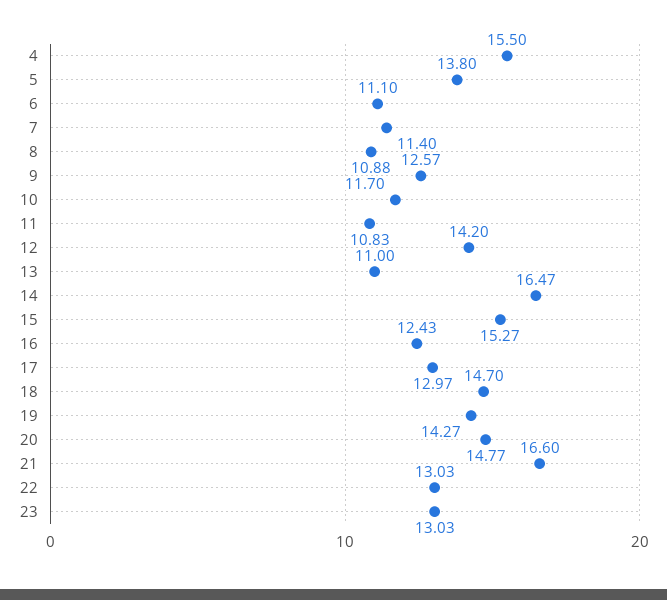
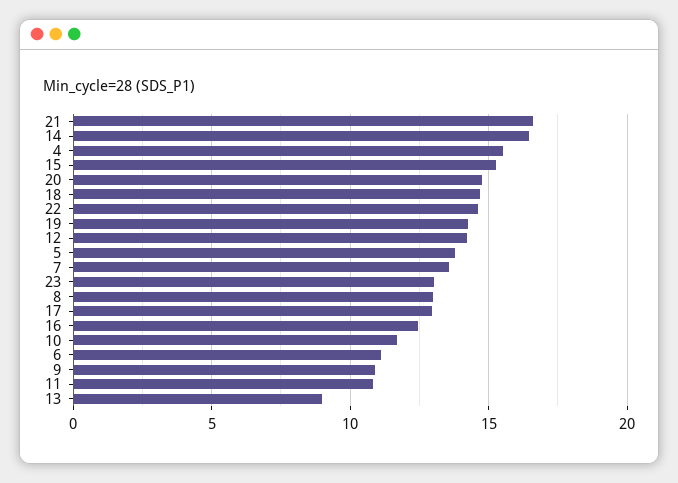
  {
    "4": 15.5,
    "5": 13.8,
    "6": 11.1,
-   "7": 11.4,
+   "7": 13.5,
-   "8": 10.88,
+   "8": 13,
-   "9": 12.57,
+   "9": 11,
    "10": 11.7,
    "11": 10.83,
    "12": 14.2,
-   "13": 11,
+   "13": 9,
    "14": 16.47,
    "15": 15.27,
    "16": 12.43,
    "17": 12.97,
    "18": 14.7,
    "19": 14.27,
    "20": 14.77,
    "21": 16.6,
-   "22": 13.03,
+   "22": 14.5,
    "23": 13.03
  }

